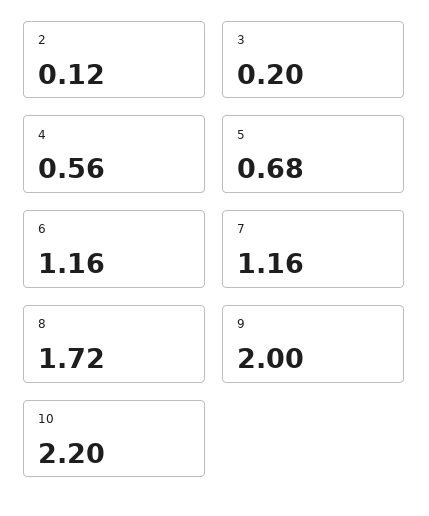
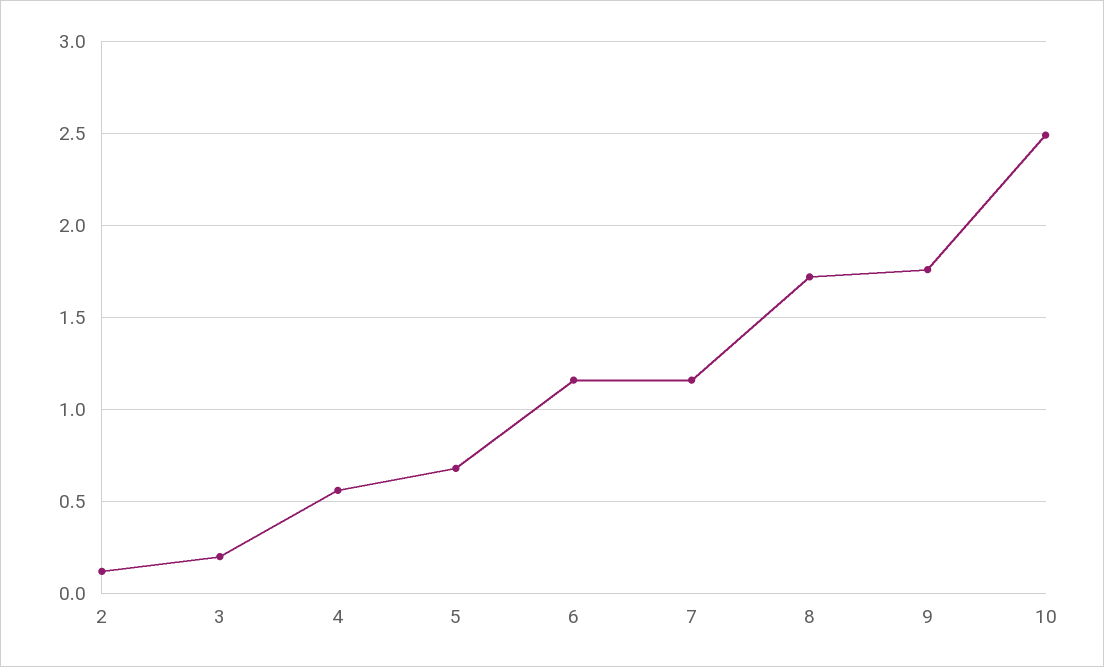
  {
    "2": 0.12,
    "3": 0.2,
    "4": 0.56,
    "5": 0.68,
    "6": 1.16,
    "7": 1.16,
    "8": 1.72,
-   "9": 2,
+   "9": 1.75,
-   "10": 2.2
+   "10": 2.5
  }

